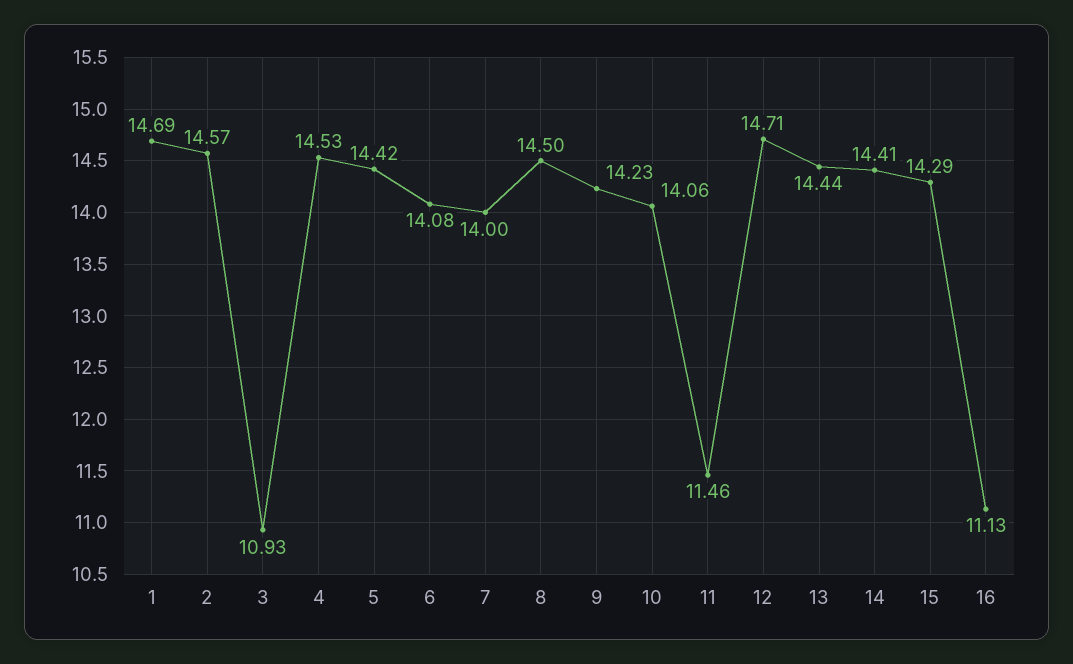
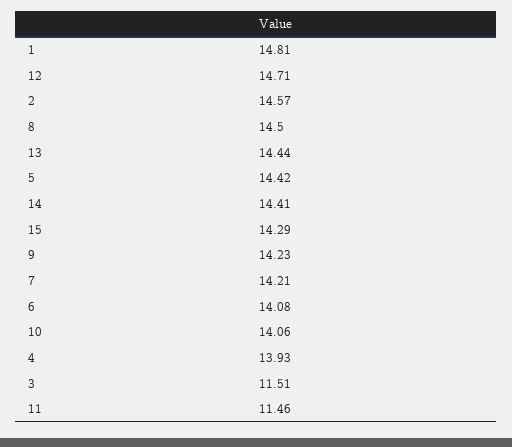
  {
-   "1": 14.69,
+   "1": 14.81,
    "2": 14.57,
-   "3": 10.93,
+   "3": 11.51,
-   "4": 14.53,
+   "4": 13.93,
    "5": 14.42,
    "6": 14.08,
-   "7": 14,
+   "7": 14.21,
    "8": 14.5,
    "9": 14.23,
    "10": 14.06,
    "11": 11.46,
    "12": 14.71,
    "13": 14.44,
    "14": 14.41,
-   "15": 14.29,
+   "15": 14.29
-   "16": 11.13
  }

